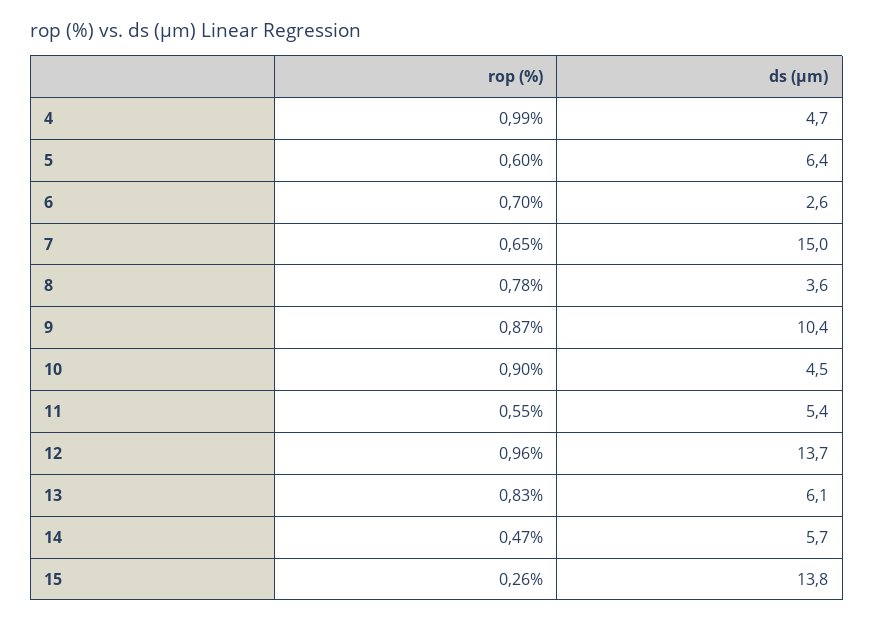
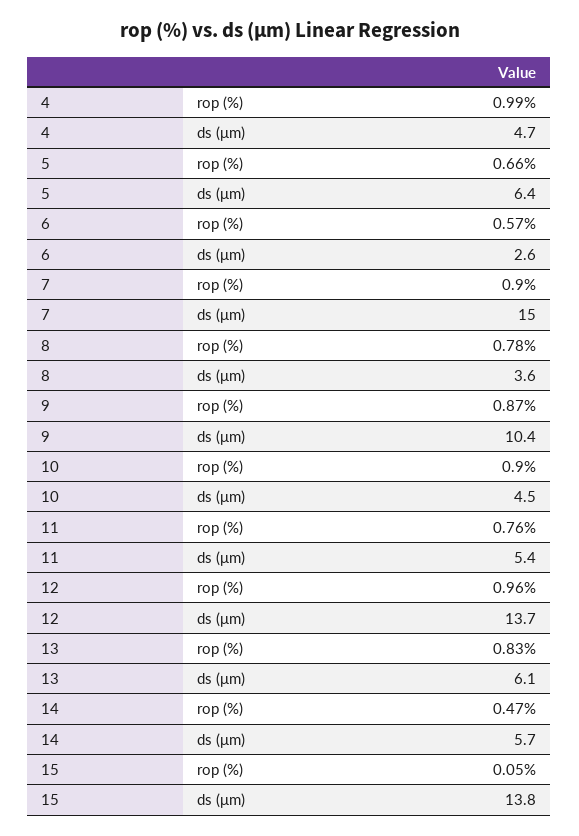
  {
    "rop (%)": {
      "4": 0.99,
-     "5": 0.6,
+     "5": 0.66,
-     "6": 0.7,
+     "6": 0.57,
-     "7": 0.65,
+     "7": 0.9,
      "8": 0.78,
      "9": 0.87,
      "10": 0.9,
-     "11": 0.55,
+     "11": 0.76,
      "12": 0.96,
      "13": 0.83,
      "14": 0.47,
-     "15": 0.26
+     "15": 0.05
    },
    "ds (μm)": {
      "4": 4.7,
      "5": 6.4,
      "6": 2.6,
      "7": 15,
      "8": 3.6,
      "9": 10.4,
      "10": 4.5,
      "11": 5.4,
      "12": 13.7,
      "13": 6.1,
      "14": 5.7,
      "15": 13.8
    }
  }

